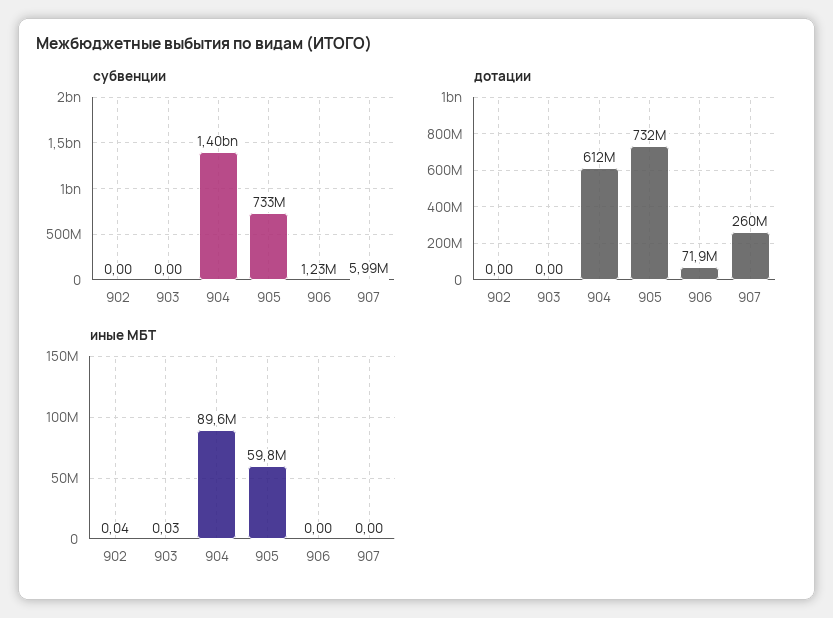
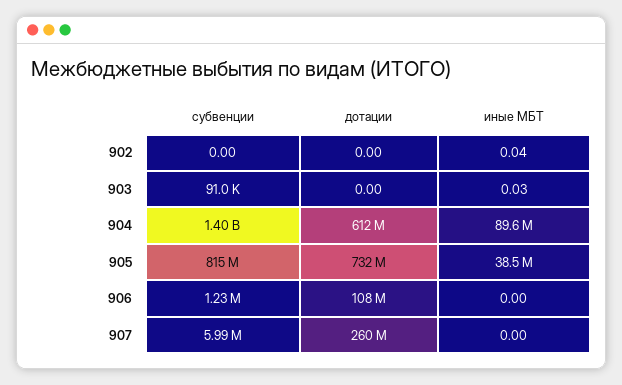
  {
    "субвенции": {
      "902": 0,
-     "903": 0,
+     "903": 91000,
      "904": 1400000000,
-     "905": 733000000,
+     "905": 815000000,
      "906": 1230000,
      "907": 5990000
    },
    "дотации": {
      "902": 0,
      "903": 0,
      "904": 612000000,
      "905": 732000000,
-     "906": 71900000,
+     "906": 108000000,
      "907": 260000000
    },
    "иные МБТ": {
      "902": 0.04,
      "903": 0.03,
      "904": 89600000,
-     "905": 59800000,
+     "905": 38500000,
      "906": 0,
      "907": 0
    }
  }

